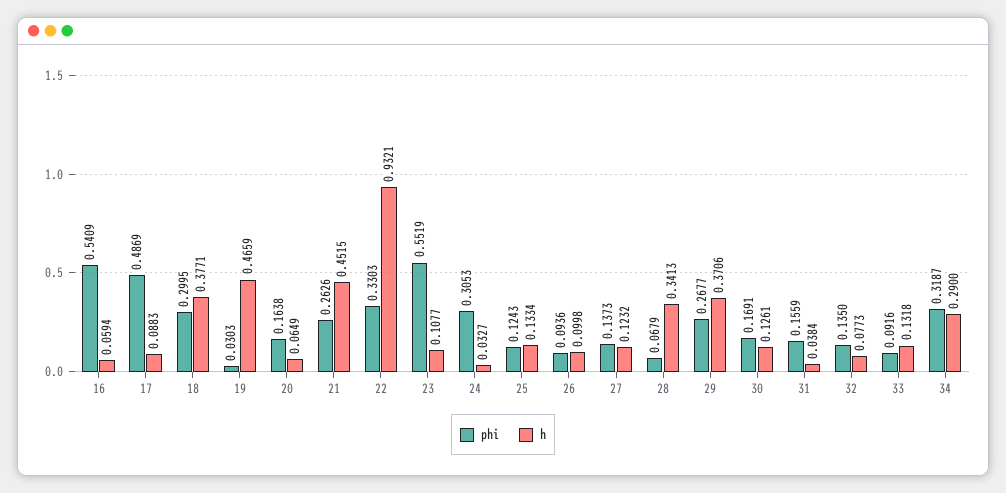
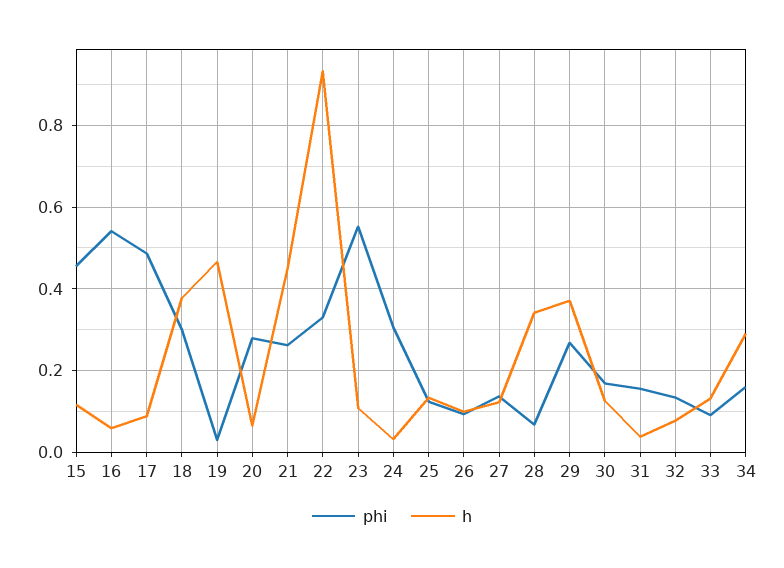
  {
    "phi": {
      "16": 0.5409,
      "17": 0.4869,
      "18": 0.2995,
      "19": 0.0303,
-     "20": 0.1638,
+     "20": 0.28,
      "21": 0.2626,
      "22": 0.3303,
      "23": 0.5519,
      "24": 0.3053,
      "25": 0.1243,
      "26": 0.0936,
      "27": 0.1373,
      "28": 0.0679,
      "29": 0.2677,
      "30": 0.1691,
      "31": 0.1559,
      "32": 0.135,
      "33": 0.0916,
-     "34": 0.3187
+     "34": 0.16,
+     "15": 0.46
    },
    "h": {
      "16": 0.0594,
      "17": 0.0883,
      "18": 0.3771,
      "19": 0.4659,
      "20": 0.0649,
      "21": 0.4515,
      "22": 0.9321,
      "23": 0.1077,
      "24": 0.0327,
      "25": 0.1334,
      "26": 0.0998,
      "27": 0.1232,
      "28": 0.3413,
      "29": 0.3706,
      "30": 0.1261,
      "31": 0.0384,
      "32": 0.0773,
      "33": 0.1318,
-     "34": 0.29
+     "34": 0.29,
+     "15": 0.12
    }
  }

